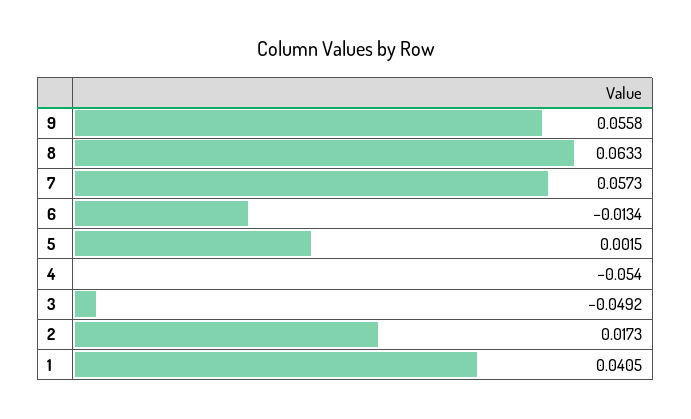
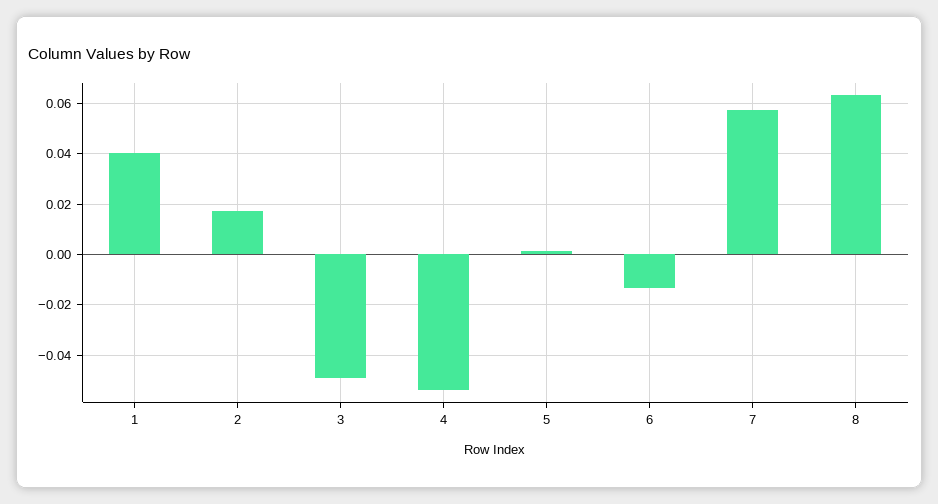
  {
-   "9": 0.0558,
    "8": 0.0633,
    "7": 0.0573,
    "6": -0.0134,
    "5": 0.0015,
    "4": -0.054,
    "3": -0.0492,
    "2": 0.0173,
    "1": 0.0405
  }

